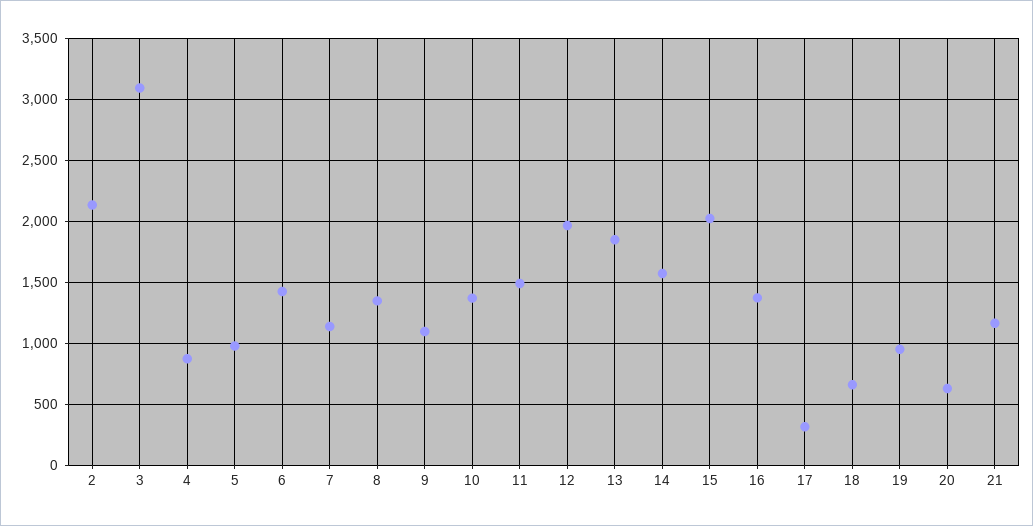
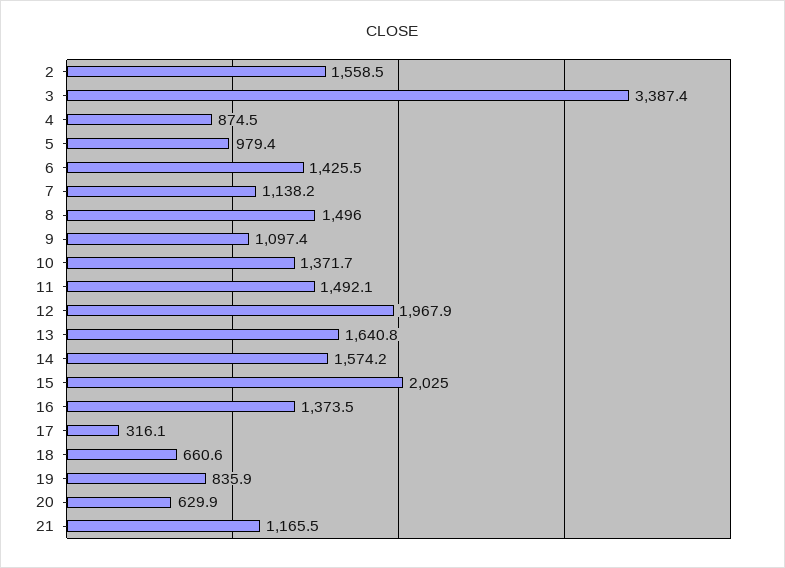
  {
-   "2": 2150,
+   "2": 1558.5,
-   "3": 3100,
+   "3": 3387.4,
    "4": 874.5,
    "5": 979.4,
    "6": 1425.5,
    "7": 1138.2,
-   "8": 1350,
+   "8": 1496,
    "9": 1097.4,
    "10": 1371.7,
    "11": 1492.1,
    "12": 1967.9,
-   "13": 1850,
+   "13": 1640.8,
    "14": 1574.2,
    "15": 2025,
    "16": 1373.5,
    "17": 316.1,
    "18": 660.6,
-   "19": 950,
+   "19": 835.9,
    "20": 629.9,
    "21": 1165.5
  }

